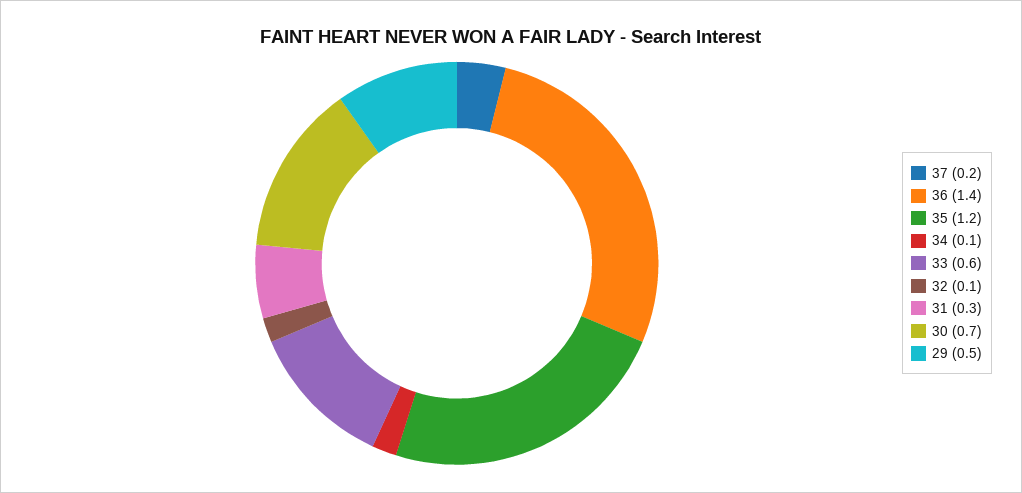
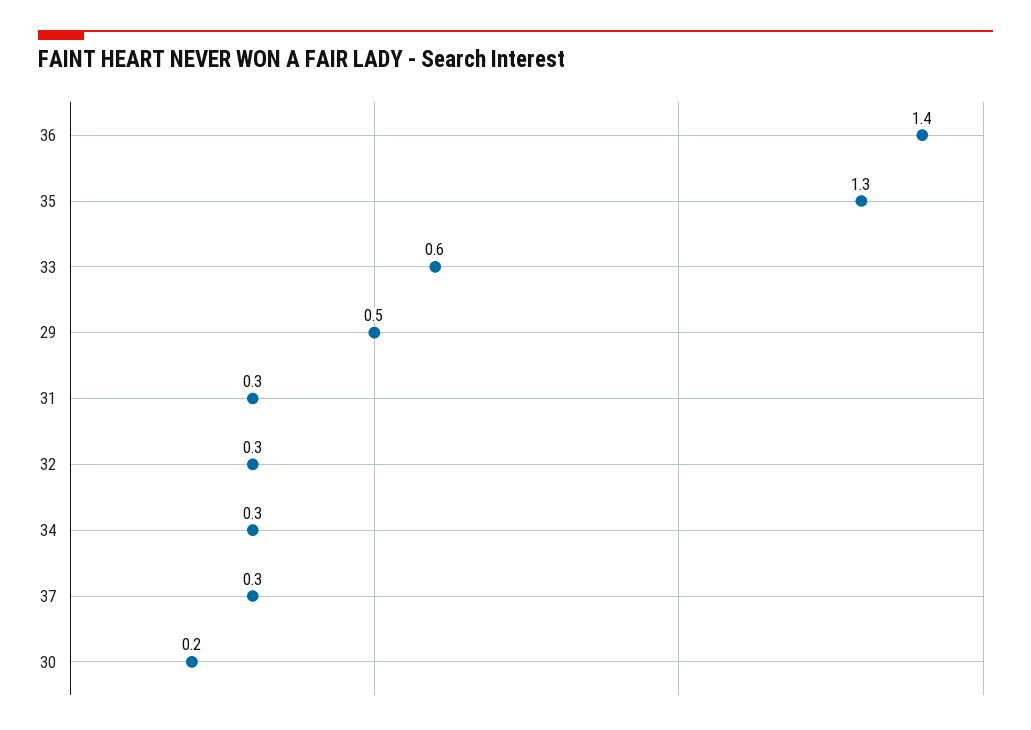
  {
-   "37": 0.2,
+   "37": 0.3,
    "36": 1.4,
-   "35": 1.2,
+   "35": 1.3,
-   "34": 0.1,
+   "34": 0.3,
    "33": 0.6,
-   "32": 0.1,
+   "32": 0.3,
    "31": 0.3,
-   "30": 0.7,
+   "30": 0.2,
    "29": 0.5
  }

